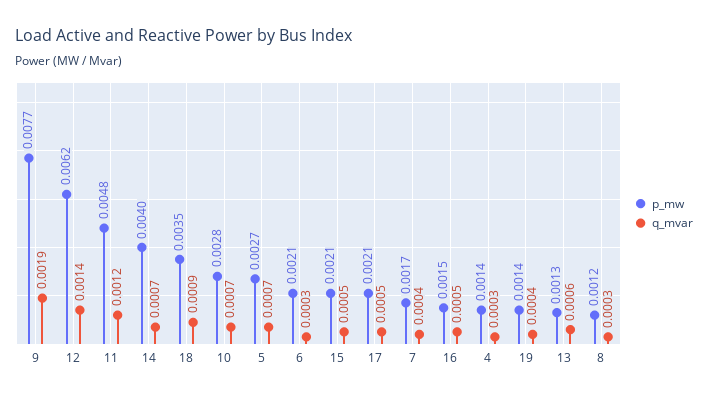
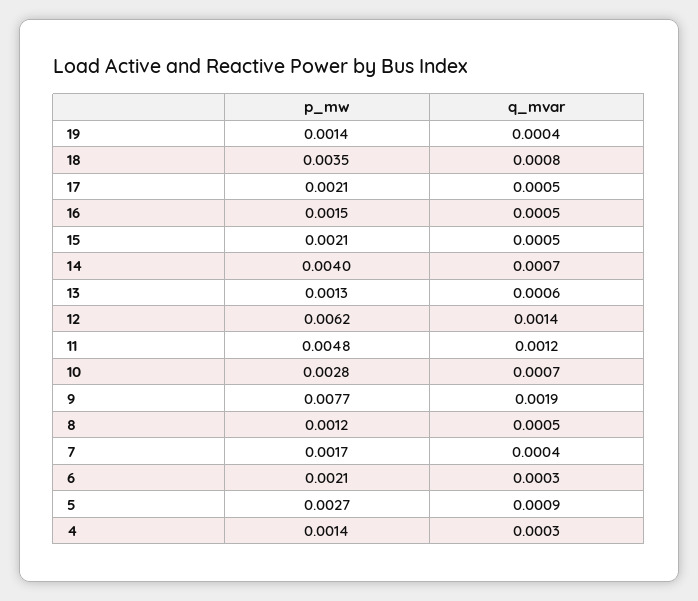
  {
    "p_mw": {
      "9": 0.0077,
      "12": 0.0062,
      "11": 0.0048,
      "14": 0.004,
      "18": 0.0035,
      "10": 0.0028,
      "5": 0.0027,
      "6": 0.0021,
      "15": 0.0021,
      "17": 0.0021,
      "7": 0.0017,
      "16": 0.0015,
      "4": 0.0014,
      "19": 0.0014,
      "13": 0.0013,
      "8": 0.0012
    },
    "q_mvar": {
      "9": 0.0019,
      "12": 0.0014,
      "11": 0.0012,
      "14": 0.0007,
-     "18": 0.0009,
+     "18": 0.0008,
      "10": 0.0007,
-     "5": 0.0007,
+     "5": 0.0009,
      "6": 0.0003,
      "15": 0.0005,
      "17": 0.0005,
      "7": 0.0004,
      "16": 0.0005,
      "4": 0.0003,
      "19": 0.0004,
      "13": 0.0006,
-     "8": 0.0003
+     "8": 0.0005
    }
  }

